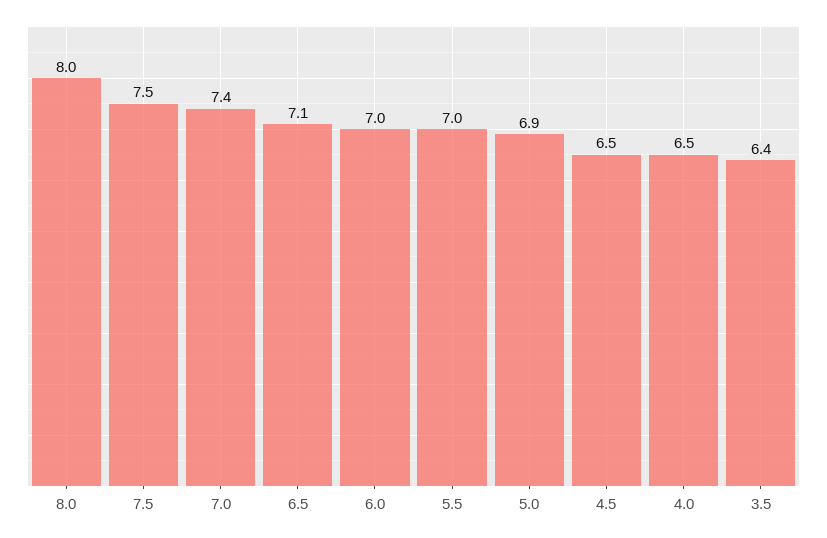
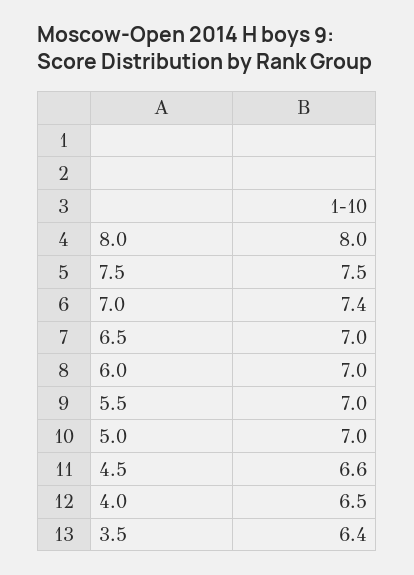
  {
    "8.0": 8,
    "7.5": 7.5,
    "7.0": 7.4,
-   "6.5": 7.1,
+   "6.5": 7,
    "6.0": 7,
    "5.5": 7,
-   "5.0": 6.9,
+   "5.0": 7,
-   "4.5": 6.5,
+   "4.5": 6.6,
    "4.0": 6.5,
    "3.5": 6.4
  }

